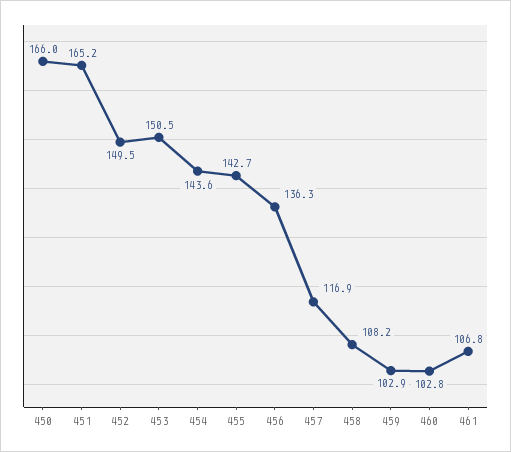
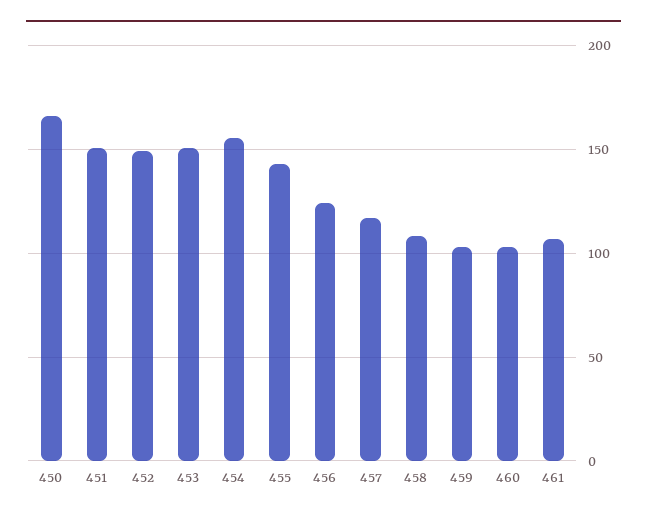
  {
    "450": 166,
-   "451": 165.2,
+   "451": 150,
    "452": 149.5,
    "453": 150.5,
-   "454": 143.6,
+   "454": 155,
    "455": 142.7,
-   "456": 136.3,
+   "456": 125,
    "457": 116.9,
    "458": 108.2,
    "459": 102.9,
    "460": 102.8,
    "461": 106.8
  }

